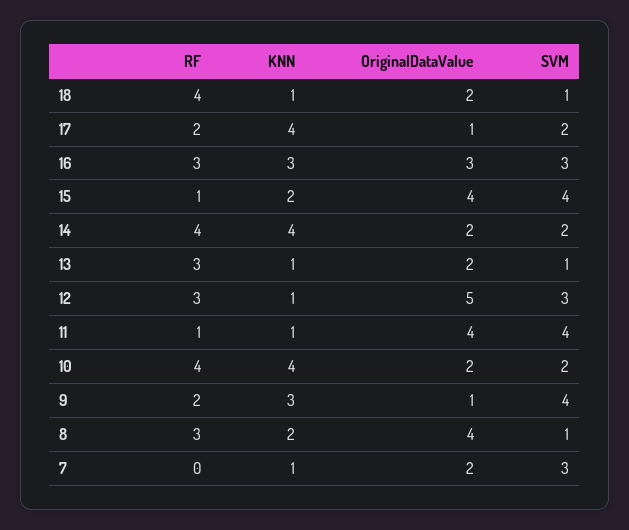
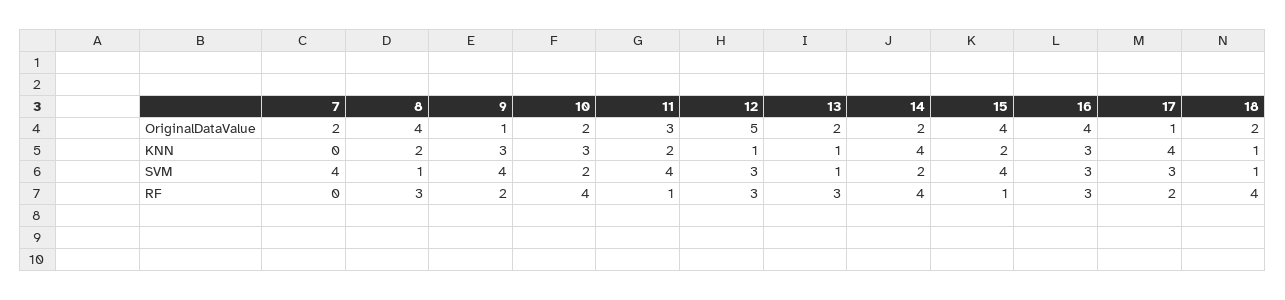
  {
    "RF": {
      "18": 4,
      "17": 2,
      "16": 3,
      "15": 1,
      "14": 4,
      "13": 3,
      "12": 3,
      "11": 1,
      "10": 4,
      "9": 2,
      "8": 3,
      "7": 0
    },
    "KNN": {
      "18": 1,
      "17": 4,
      "16": 3,
      "15": 2,
      "14": 4,
      "13": 1,
      "12": 1,
-     "11": 1,
+     "11": 2,
-     "10": 4,
+     "10": 3,
      "9": 3,
      "8": 2,
-     "7": 1
+     "7": 0
    },
    "OriginalDataValue": {
      "18": 2,
      "17": 1,
-     "16": 3,
+     "16": 4,
      "15": 4,
      "14": 2,
      "13": 2,
      "12": 5,
-     "11": 4,
+     "11": 3,
      "10": 2,
      "9": 1,
      "8": 4,
      "7": 2
    },
    "SVM": {
      "18": 1,
-     "17": 2,
+     "17": 3,
      "16": 3,
      "15": 4,
      "14": 2,
      "13": 1,
      "12": 3,
      "11": 4,
      "10": 2,
      "9": 4,
      "8": 1,
-     "7": 3
+     "7": 4
    }
  }

